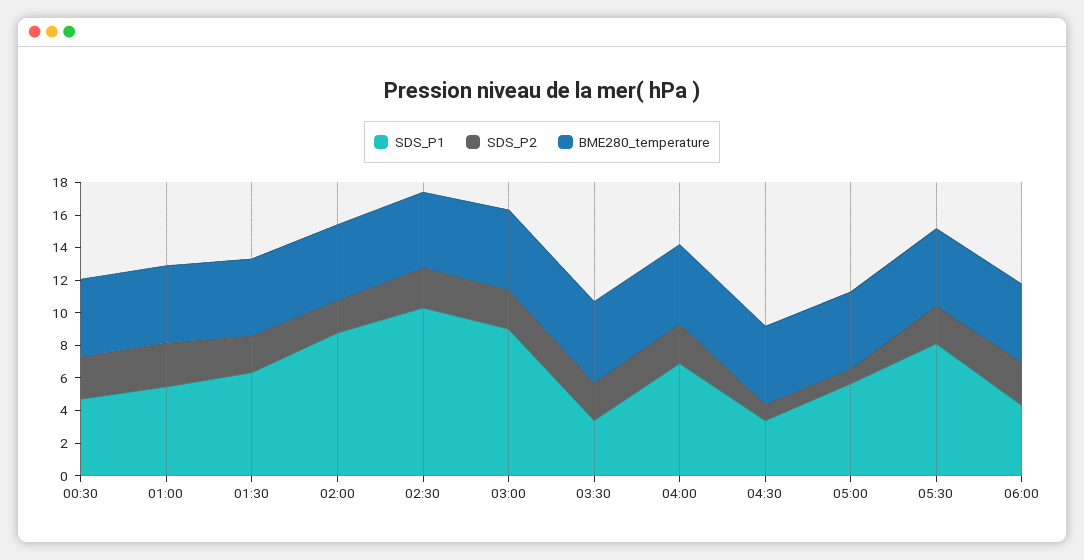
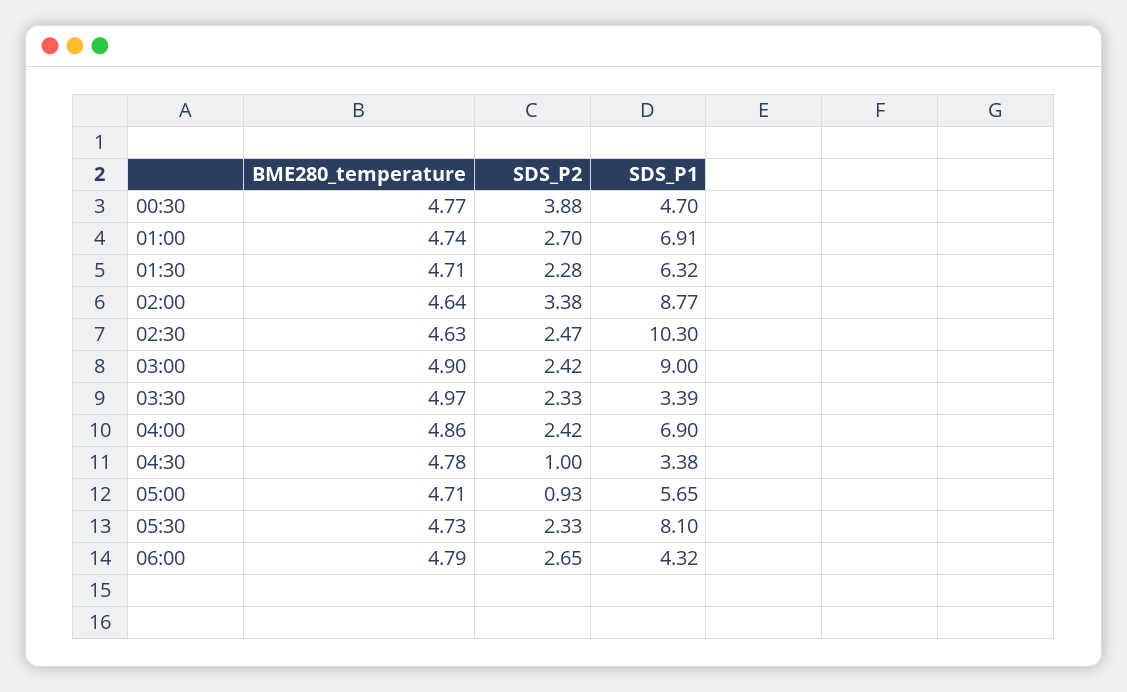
  {
    "SDS_P1": {
      "00:30": 4.7,
-     "01:00": 5.5,
+     "01:00": 6.91,
      "01:30": 6.32,
      "02:00": 8.77,
      "02:30": 10.3,
      "03:00": 9,
      "03:30": 3.39,
      "04:00": 6.9,
      "04:30": 3.38,
      "05:00": 5.65,
      "05:30": 8.1,
      "06:00": 4.32
    },
    "SDS_P2": {
-     "00:30": 2.5,
+     "00:30": 3.88,
      "01:00": 2.7,
      "01:30": 2.28,
-     "02:00": 2,
+     "02:00": 3.38,
      "02:30": 2.47,
      "03:00": 2.42,
      "03:30": 2.33,
      "04:00": 2.42,
      "04:30": 1,
      "05:00": 0.93,
      "05:30": 2.33,
      "06:00": 2.65
    },
    "BME280_temperature": {
      "00:30": 4.77,
      "01:00": 4.74,
      "01:30": 4.71,
      "02:00": 4.64,
      "02:30": 4.63,
      "03:00": 4.9,
      "03:30": 4.97,
      "04:00": 4.86,
      "04:30": 4.78,
      "05:00": 4.71,
      "05:30": 4.73,
      "06:00": 4.79
    }
  }

